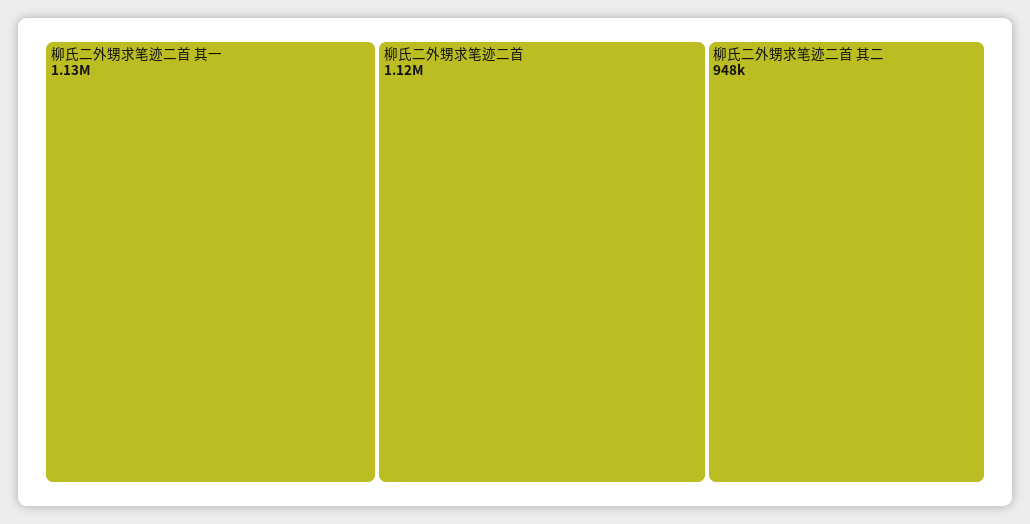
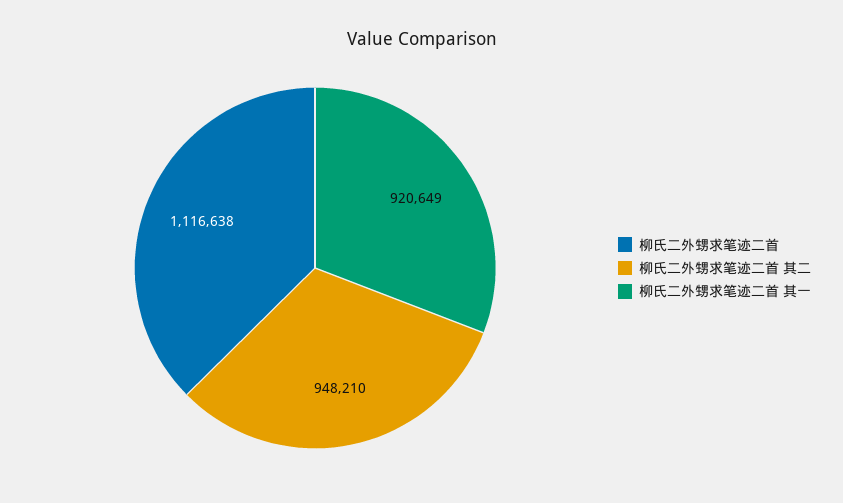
  {
-   "柳氏二外甥求笔迹二首 其一": 1130000,
+   "柳氏二外甥求笔迹二首 其一": 920649,
    "柳氏二外甥求笔迹二首": 1116638,
    "柳氏二外甥求笔迹二首 其二": 948210
  }

